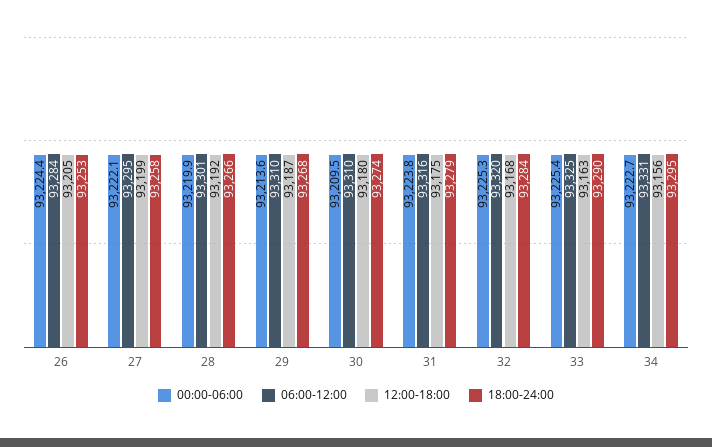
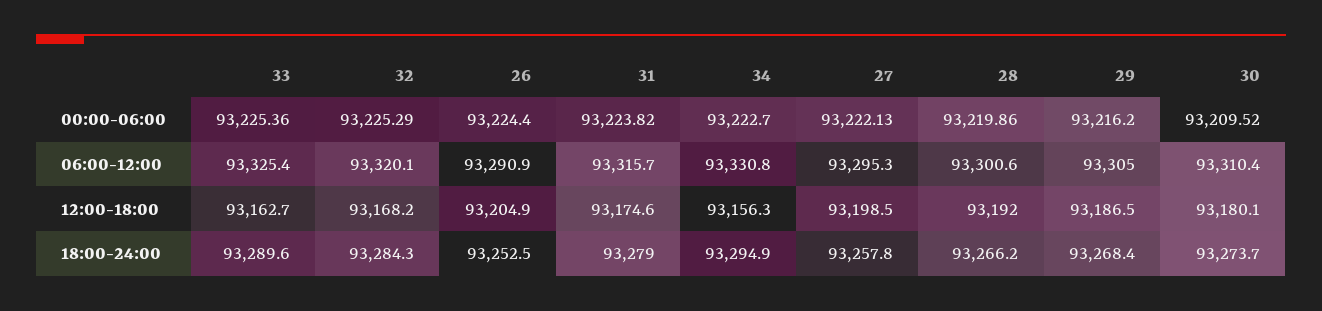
  {
    "00:00-06:00": {
      "26": 93224.4,
      "27": 93222.13,
      "28": 93219.86,
-     "29": 93213.6,
+     "29": 93216.2,
      "30": 93209.52,
      "31": 93223.82,
      "32": 93225.29,
      "33": 93225.36,
      "34": 93222.7
    },
    "06:00-12:00": {
-     "26": 93284,
+     "26": 93290.9,
      "27": 93295.3,
      "28": 93300.6,
-     "29": 93310,
+     "29": 93305,
      "30": 93310.4,
      "31": 93315.7,
      "32": 93320.1,
      "33": 93325.4,
      "34": 93330.8
    },
    "12:00-18:00": {
      "26": 93204.9,
      "27": 93198.5,
      "28": 93192,
      "29": 93186.5,
      "30": 93180.1,
      "31": 93174.6,
      "32": 93168.2,
      "33": 93162.7,
      "34": 93156.3
    },
    "18:00-24:00": {
      "26": 93252.5,
      "27": 93257.8,
      "28": 93266.2,
      "29": 93268.4,
      "30": 93273.7,
      "31": 93279,
      "32": 93284.3,
      "33": 93289.6,
      "34": 93294.9
    }
  }

